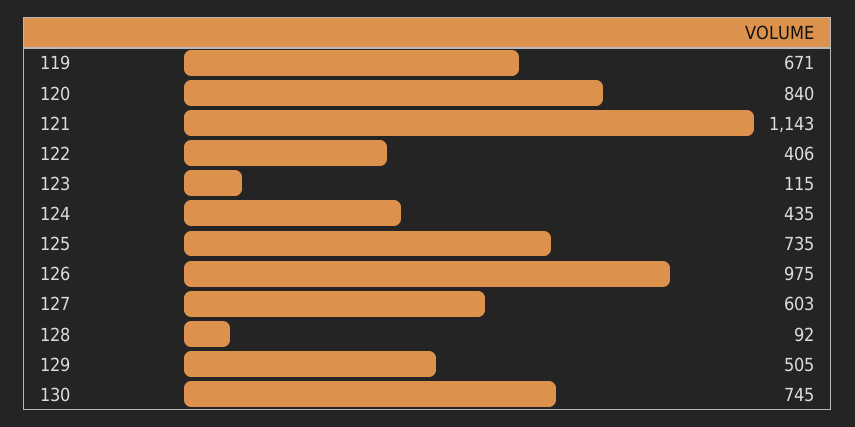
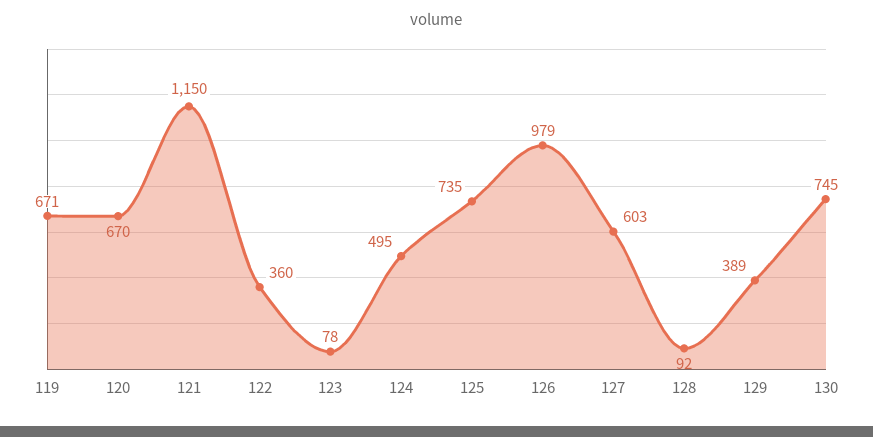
  {
    "119": 671,
-   "120": 840,
+   "120": 670,
-   "121": 1143,
+   "121": 1150,
-   "122": 406,
+   "122": 360,
-   "123": 115,
+   "123": 78,
-   "124": 435,
+   "124": 495,
    "125": 735,
-   "126": 975,
+   "126": 979,
    "127": 603,
    "128": 92,
-   "129": 505,
+   "129": 389,
    "130": 745
  }

